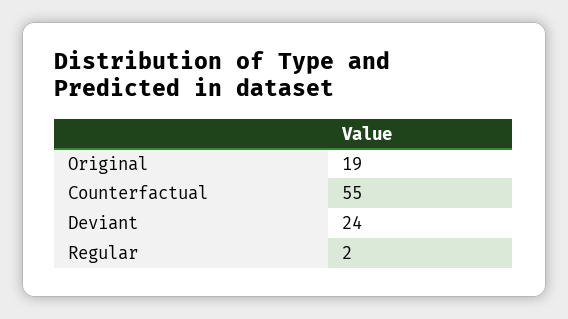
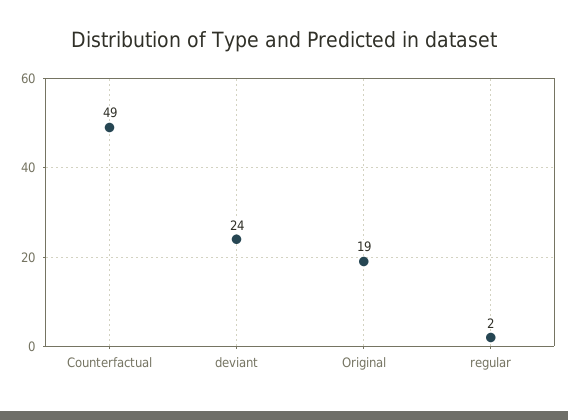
  {
    "Original": 19,
-   "Counterfactual": 55,
+   "Counterfactual": 49,
    "Deviant": 24,
    "Regular": 2
  }

